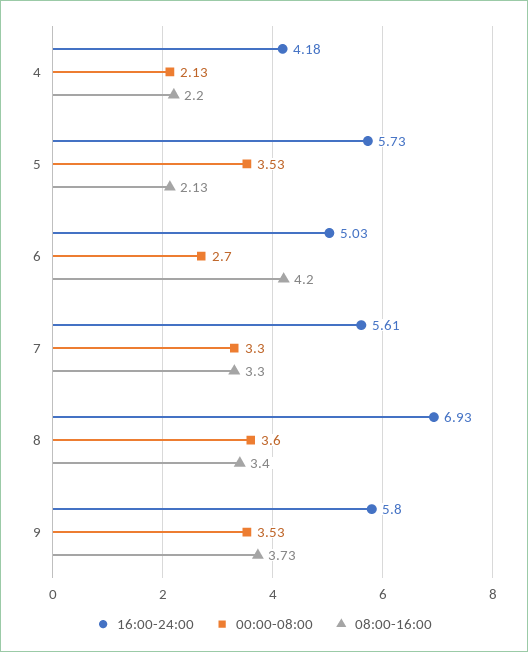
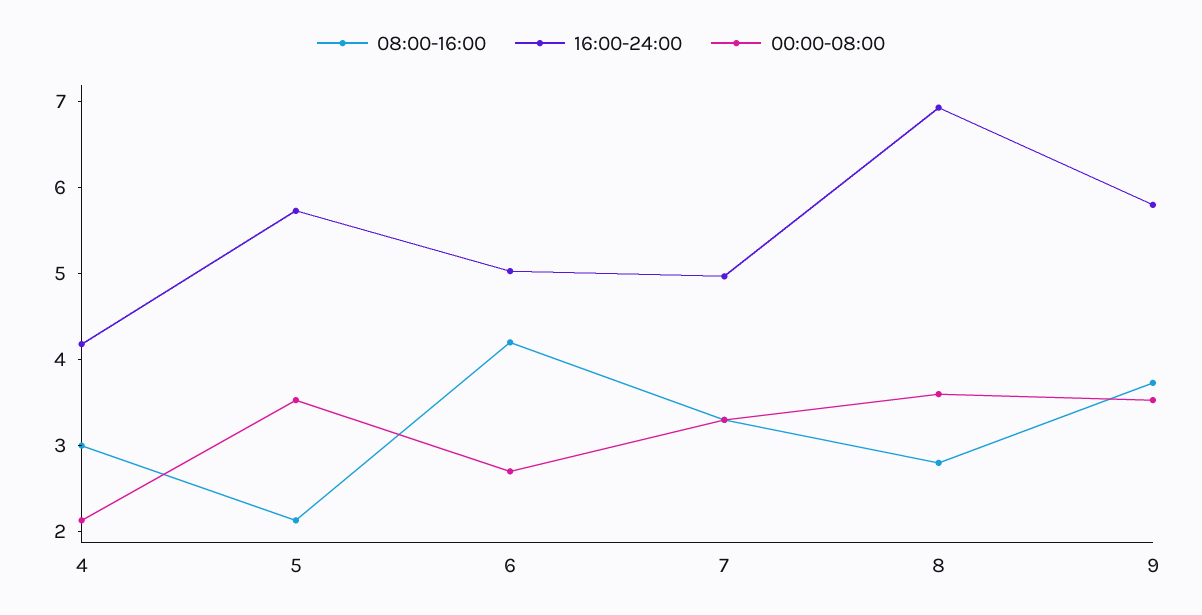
  {
    "16:00-24:00": {
      "4": 4.18,
      "5": 5.73,
      "6": 5.03,
-     "7": 5.61,
+     "7": 5,
      "8": 6.93,
      "9": 5.8
    },
    "00:00-08:00": {
      "4": 2.13,
      "5": 3.53,
      "6": 2.7,
      "7": 3.3,
      "8": 3.6,
      "9": 3.53
    },
    "08:00-16:00": {
-     "4": 2.2,
+     "4": 3,
      "5": 2.13,
      "6": 4.2,
      "7": 3.3,
-     "8": 3.4,
+     "8": 2.8,
      "9": 3.73
    }
  }

